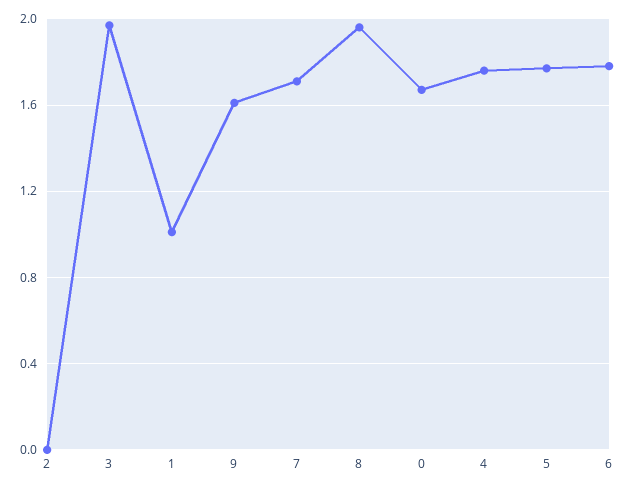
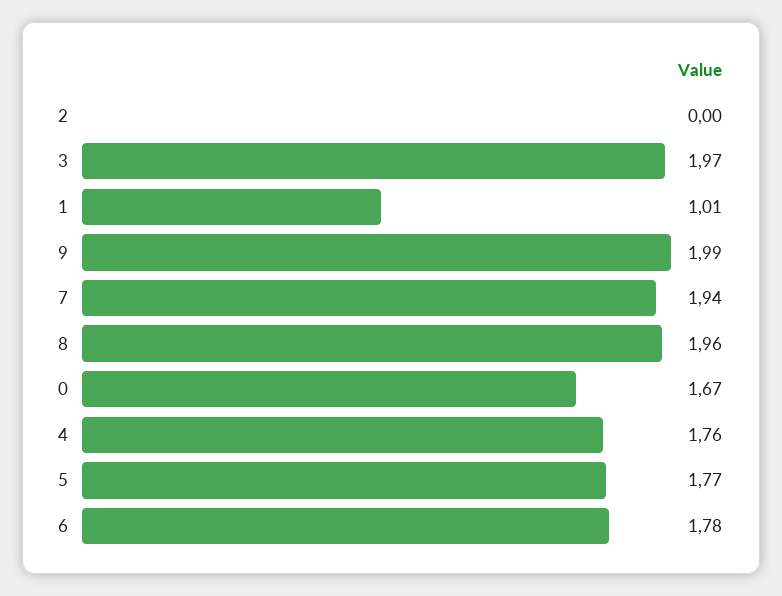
  {
    "2": 0,
    "3": 1.97,
    "1": 1.01,
-   "9": 1.6,
+   "9": 1.99,
-   "7": 1.7,
+   "7": 1.94,
    "8": 1.96,
    "0": 1.67,
    "4": 1.76,
    "5": 1.77,
    "6": 1.78
  }

